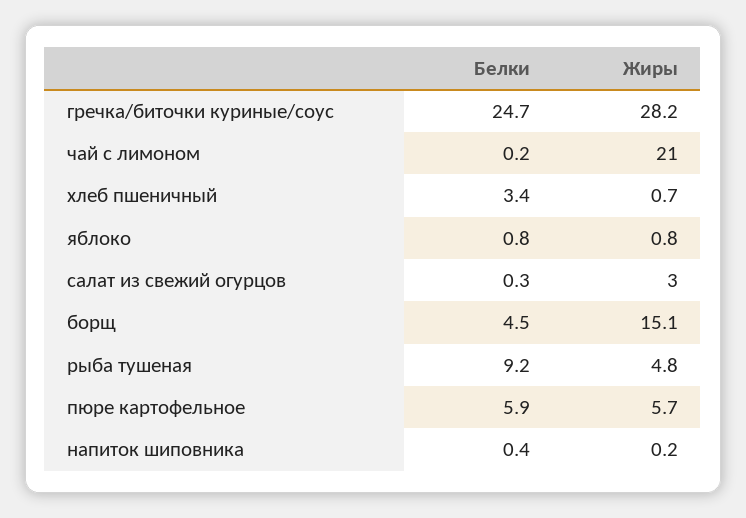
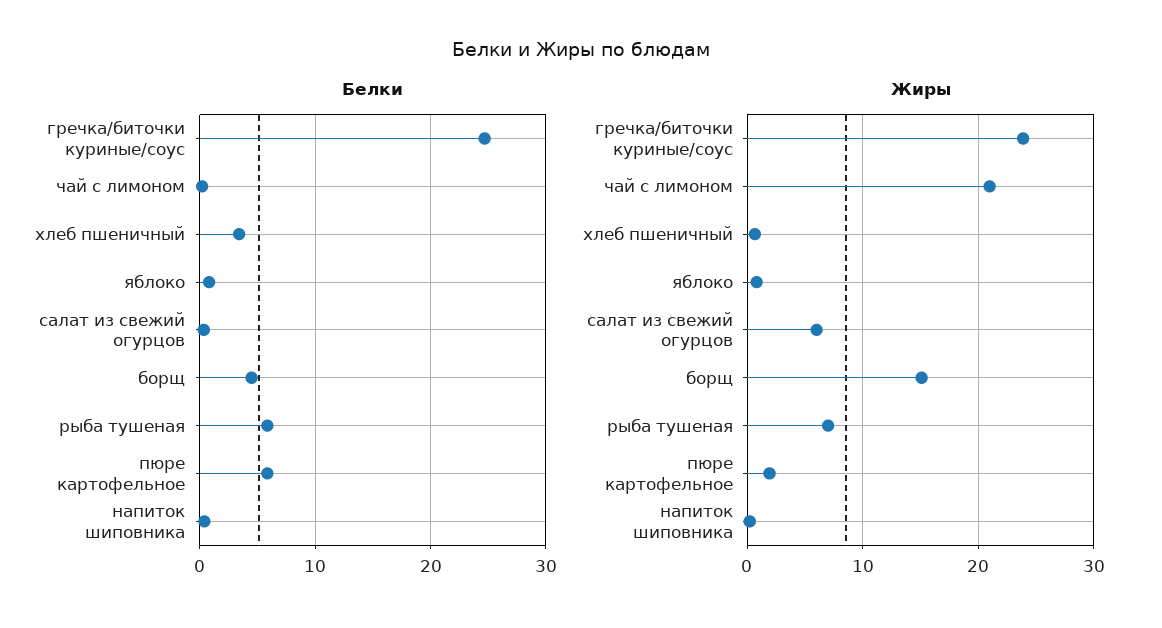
  {
    "Белки": {
      "гречка/биточки куриные/соус": 24.7,
      "чай с лимоном": 0.2,
      "хлеб пшеничный": 3.4,
      "яблоко": 0.8,
      "салат из свежий огурцов": 0.3,
      "борщ": 4.5,
-     "рыба тушеная": 9.2,
+     "рыба тушеная": 6,
      "пюре картофельное": 5.9,
      "напиток шиповника": 0.4
    },
    "Жиры": {
-     "гречка/биточки куриные/соус": 28.2,
+     "гречка/биточки куриные/соус": 24,
      "чай с лимоном": 21,
      "хлеб пшеничный": 0.7,
      "яблоко": 0.8,
-     "салат из свежий огурцов": 3,
+     "салат из свежий огурцов": 6,
      "борщ": 15.1,
-     "рыба тушеная": 4.8,
+     "рыба тушеная": 7,
-     "пюре картофельное": 5.7,
+     "пюре картофельное": 2,
      "напиток шиповника": 0.2
    }
  }

